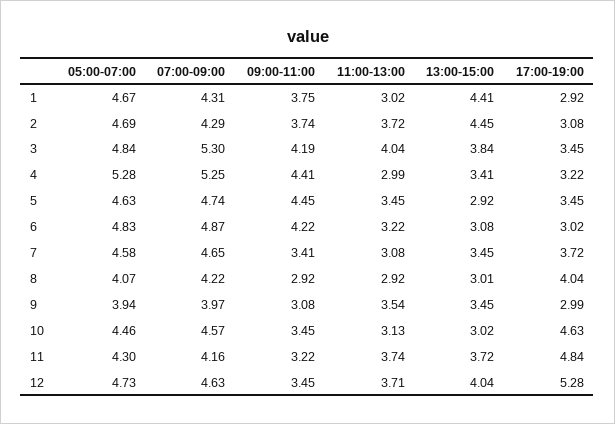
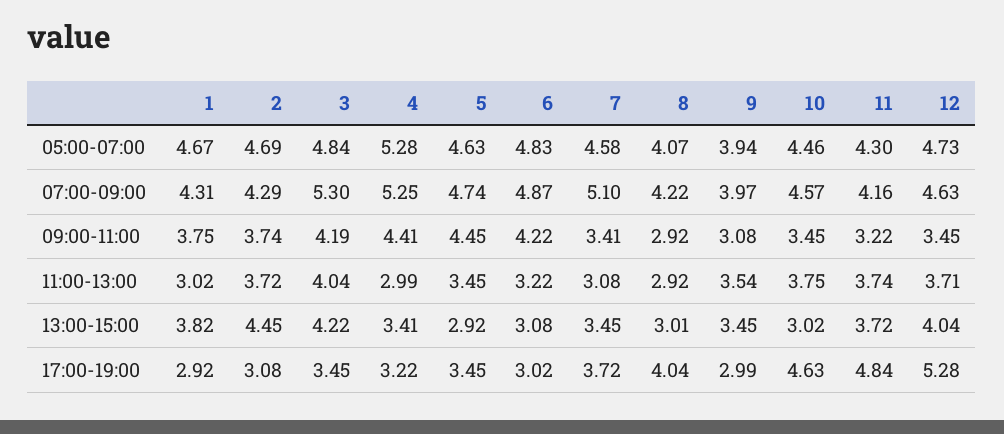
  {
    "05:00-07:00": {
      "1": 4.67,
      "2": 4.69,
      "3": 4.84,
      "4": 5.28,
      "5": 4.63,
      "6": 4.83,
      "7": 4.58,
      "8": 4.07,
      "9": 3.94,
      "10": 4.46,
      "11": 4.3,
      "12": 4.73
    },
    "07:00-09:00": {
      "1": 4.31,
      "2": 4.29,
      "3": 5.3,
      "4": 5.25,
      "5": 4.74,
      "6": 4.87,
-     "7": 4.65,
+     "7": 5.1,
      "8": 4.22,
      "9": 3.97,
      "10": 4.57,
      "11": 4.16,
      "12": 4.63
    },
    "09:00-11:00": {
      "1": 3.75,
      "2": 3.74,
      "3": 4.19,
      "4": 4.41,
      "5": 4.45,
      "6": 4.22,
      "7": 3.41,
      "8": 2.92,
      "9": 3.08,
      "10": 3.45,
      "11": 3.22,
      "12": 3.45
    },
    "11:00-13:00": {
      "1": 3.02,
      "2": 3.72,
      "3": 4.04,
      "4": 2.99,
      "5": 3.45,
      "6": 3.22,
      "7": 3.08,
      "8": 2.92,
      "9": 3.54,
-     "10": 3.13,
+     "10": 3.75,
      "11": 3.74,
      "12": 3.71
    },
    "13:00-15:00": {
-     "1": 4.41,
+     "1": 3.82,
      "2": 4.45,
-     "3": 3.84,
+     "3": 4.22,
      "4": 3.41,
      "5": 2.92,
      "6": 3.08,
      "7": 3.45,
      "8": 3.01,
      "9": 3.45,
      "10": 3.02,
      "11": 3.72,
      "12": 4.04
    },
    "17:00-19:00": {
      "1": 2.92,
      "2": 3.08,
      "3": 3.45,
      "4": 3.22,
      "5": 3.45,
      "6": 3.02,
      "7": 3.72,
      "8": 4.04,
      "9": 2.99,
      "10": 4.63,
      "11": 4.84,
      "12": 5.28
    }
  }

